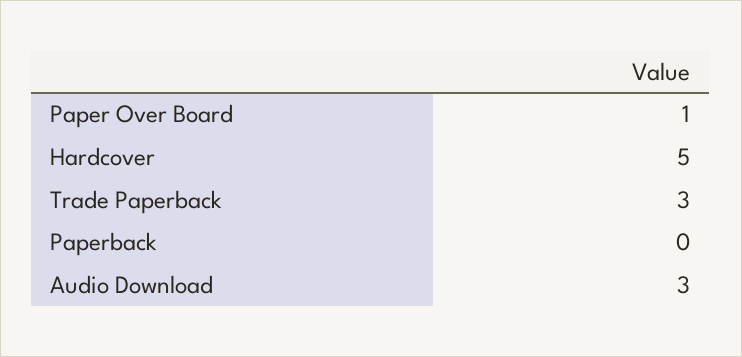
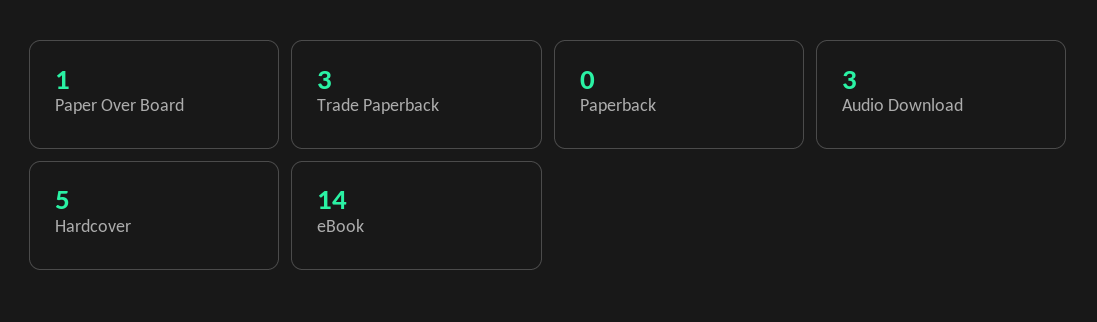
  {
    "Paper Over Board": 1,
    "Hardcover": 5,
    "Trade Paperback": 3,
    "Paperback": 0,
-   "Audio Download": 3
+   "Audio Download": 3,
+   "eBook": 14
  }

